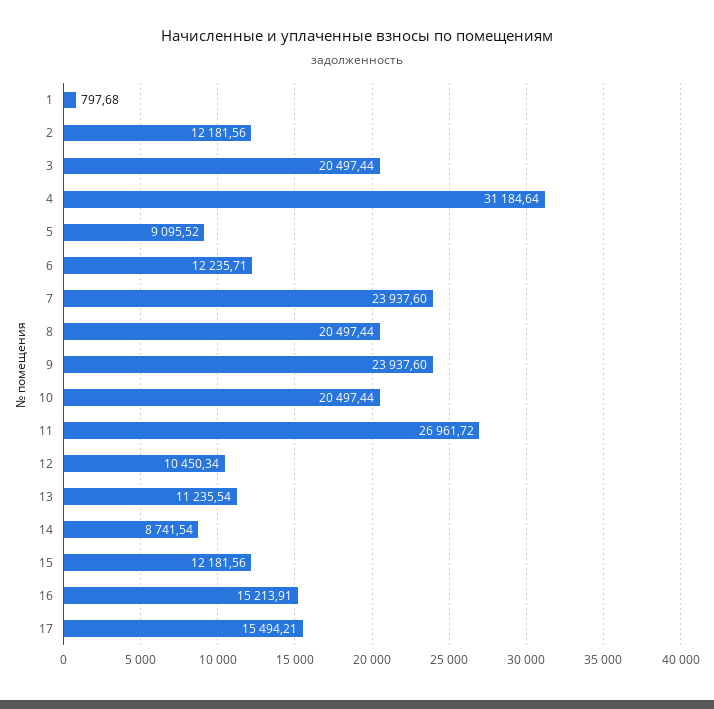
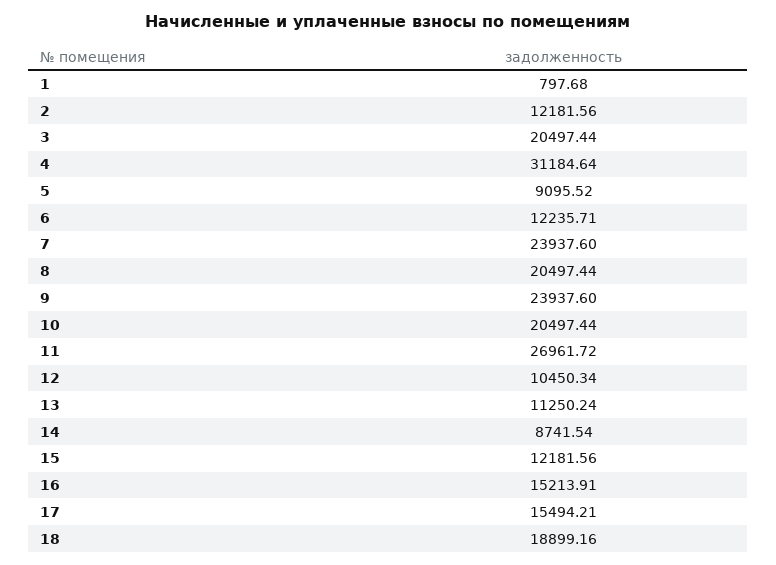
  {
    "1": 797.68,
    "2": 12181.56,
    "3": 20497.44,
    "4": 31184.64,
    "5": 9095.52,
    "6": 12235.71,
    "7": 23937.6,
    "8": 20497.44,
    "9": 23937.6,
    "10": 20497.44,
    "11": 26961.72,
    "12": 10450.34,
-   "13": 11235.54,
+   "13": 11250.24,
    "14": 8741.54,
    "15": 12181.56,
    "16": 15213.91,
-   "17": 15494.21
+   "17": 15494.21,
+   "18": 18899.16
  }

